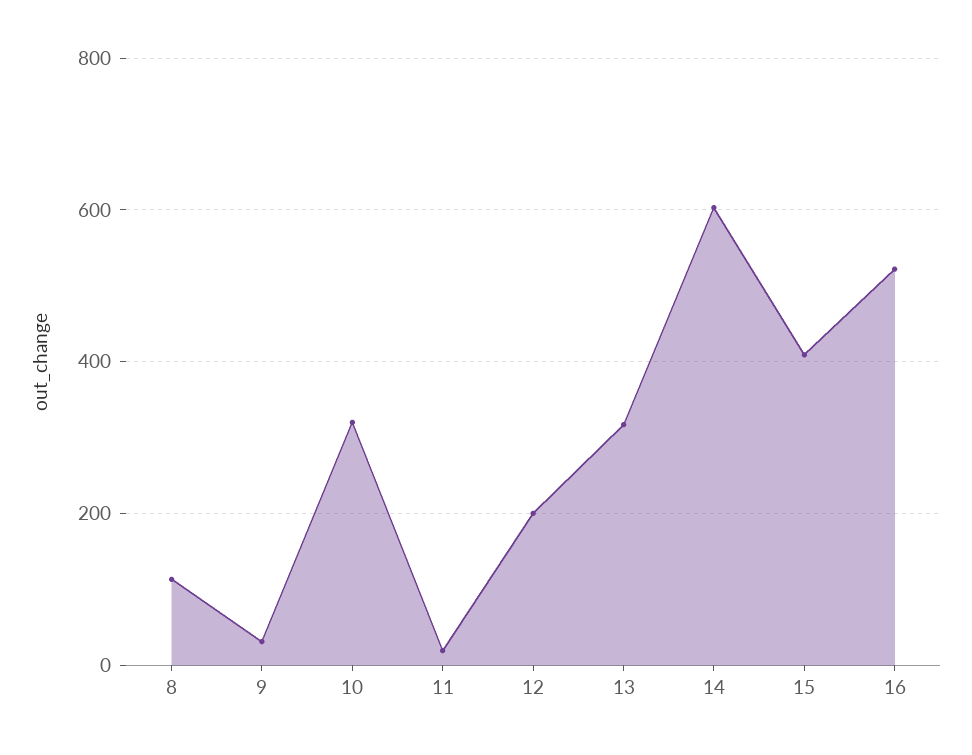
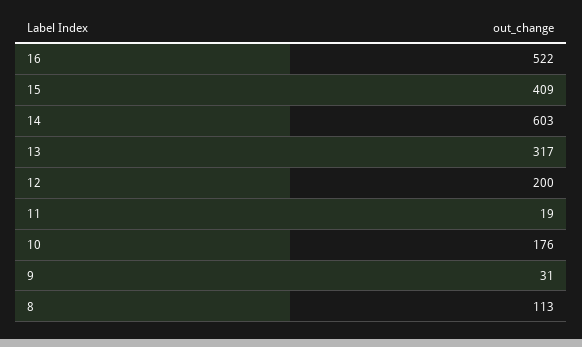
  {
    "8": 113,
    "9": 31,
-   "10": 320,
+   "10": 176,
    "11": 19,
    "12": 200,
    "13": 317,
    "14": 603,
    "15": 409,
    "16": 522
  }

